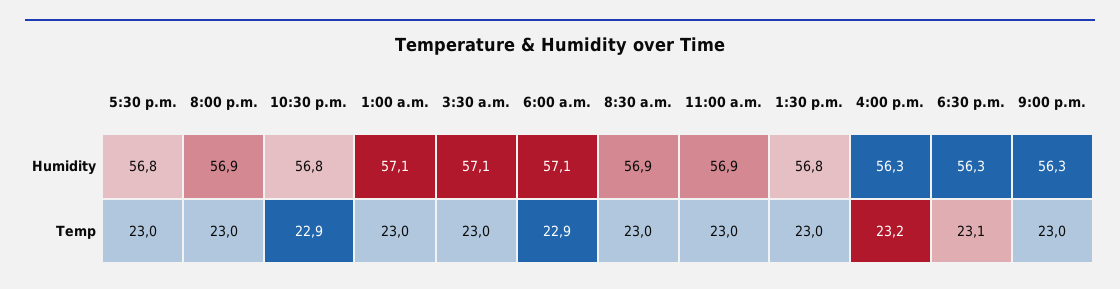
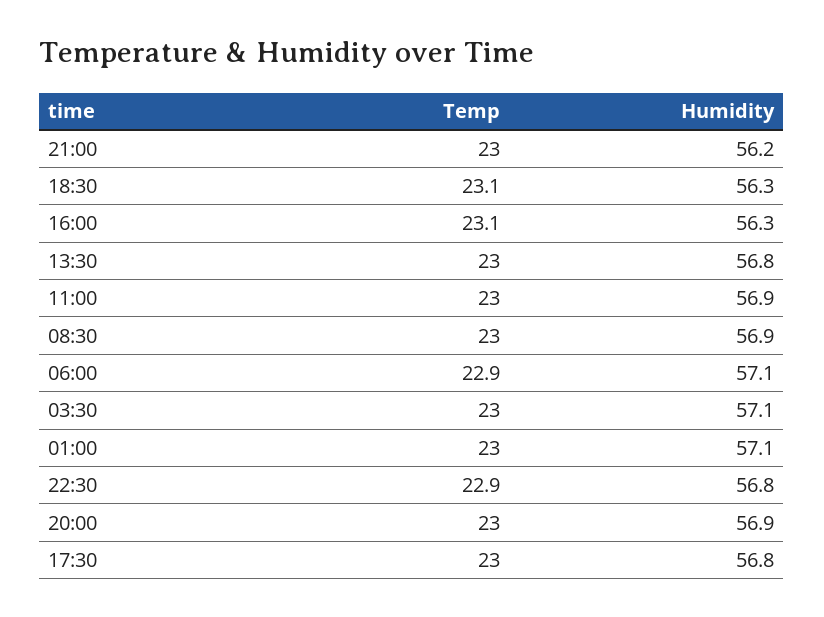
  {
    "5:30 p.m.": {
      "Humidity": 56.8,
      "Temp": 23
    },
    "8:00 p.m.": {
      "Humidity": 56.9,
      "Temp": 23
    },
    "10:30 p.m.": {
      "Humidity": 56.8,
      "Temp": 22.9
    },
    "1:00 a.m.": {
      "Humidity": 57.1,
      "Temp": 23
    },
    "3:30 a.m.": {
      "Humidity": 57.1,
      "Temp": 23
    },
    "6:00 a.m.": {
      "Humidity": 57.1,
      "Temp": 22.9
    },
    "8:30 a.m.": {
      "Humidity": 56.9,
      "Temp": 23
    },
    "11:00 a.m.": {
      "Humidity": 56.9,
      "Temp": 23
    },
    "1:30 p.m.": {
      "Humidity": 56.8,
      "Temp": 23
    },
    "4:00 p.m.": {
      "Humidity": 56.3,
-     "Temp": 23.2
+     "Temp": 23.1
    },
    "6:30 p.m.": {
      "Humidity": 56.3,
      "Temp": 23.1
    },
    "9:00 p.m.": {
-     "Humidity": 56.3,
+     "Humidity": 56.2,
      "Temp": 23
    }
  }

